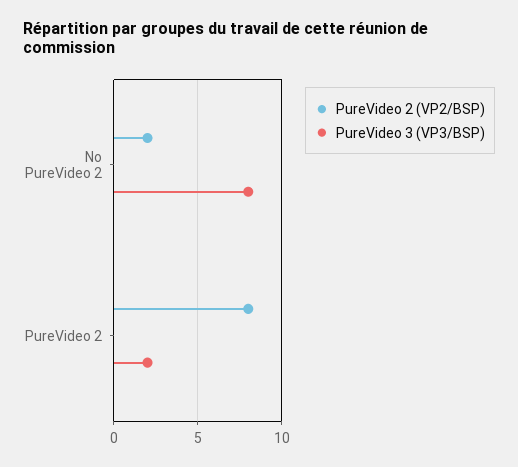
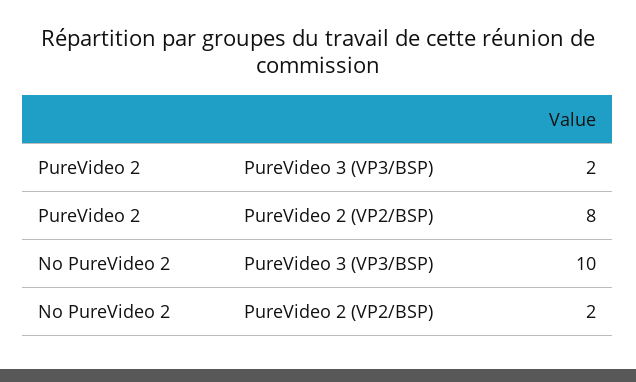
  {
    "PureVideo 2 (VP2/BSP)": {
      "No PureVideo 2": 2,
      "PureVideo 2": 8
    },
    "PureVideo 3 (VP3/BSP)": {
-     "No PureVideo 2": 8,
+     "No PureVideo 2": 10,
      "PureVideo 2": 2
    }
  }

